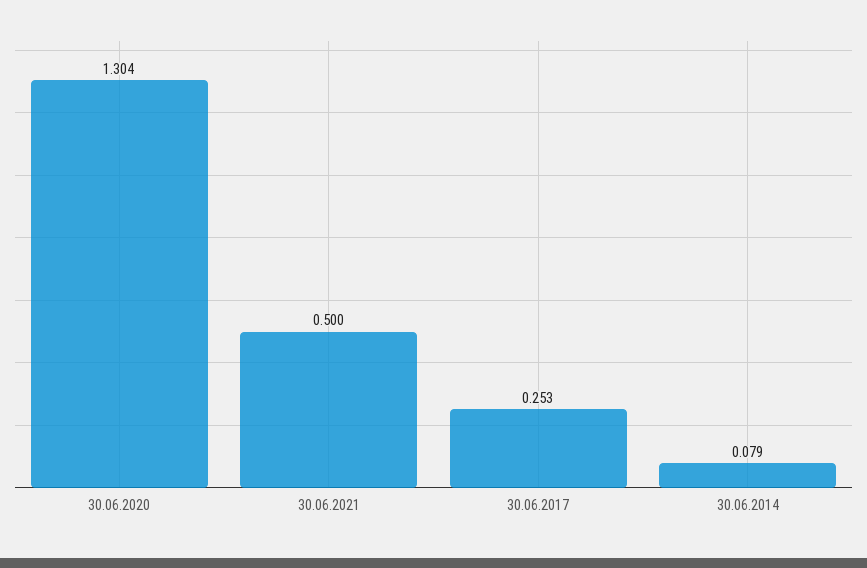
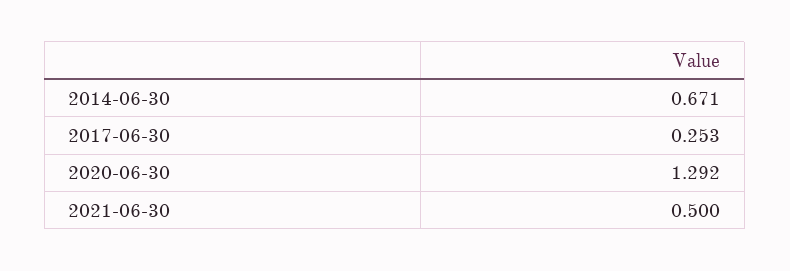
  {
-   "30.06.2020": 1.304,
+   "30.06.2020": 1.292,
    "30.06.2021": 0.5,
    "30.06.2017": 0.253,
-   "30.06.2014": 0.079
+   "30.06.2014": 0.671
  }

